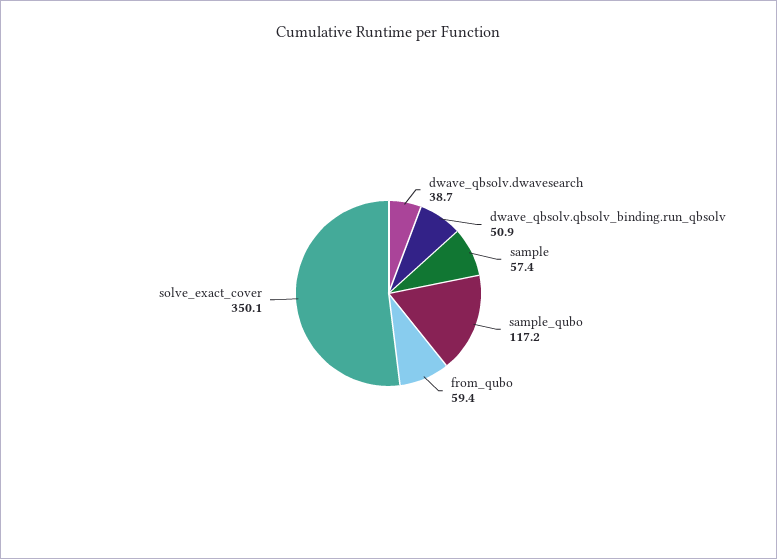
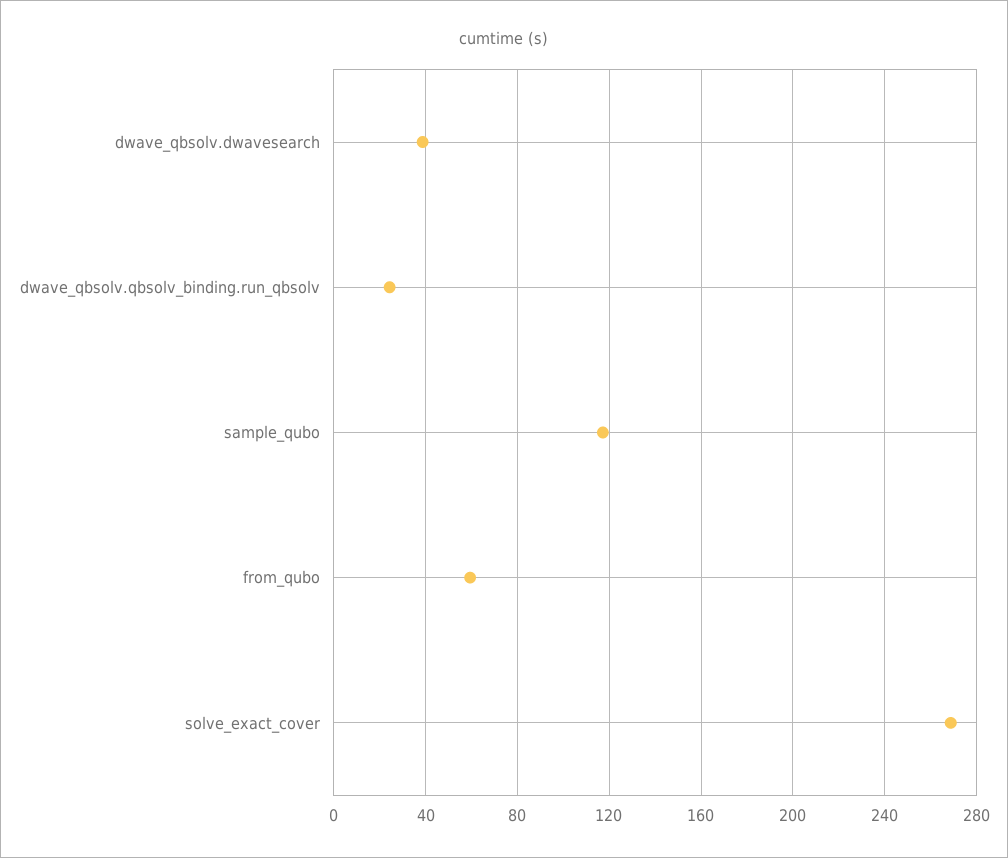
  {
    "dwave_qbsolv.dwavesearch": 38.7,
-   "dwave_qbsolv.qbsolv_binding.run_qbsolv": 50.9,
+   "dwave_qbsolv.qbsolv_binding.run_qbsolv": 25,
-   "sample": 57.4,
    "sample_qubo": 117.2,
    "from_qubo": 59.4,
-   "solve_exact_cover": 350.1
+   "solve_exact_cover": 270
  }

